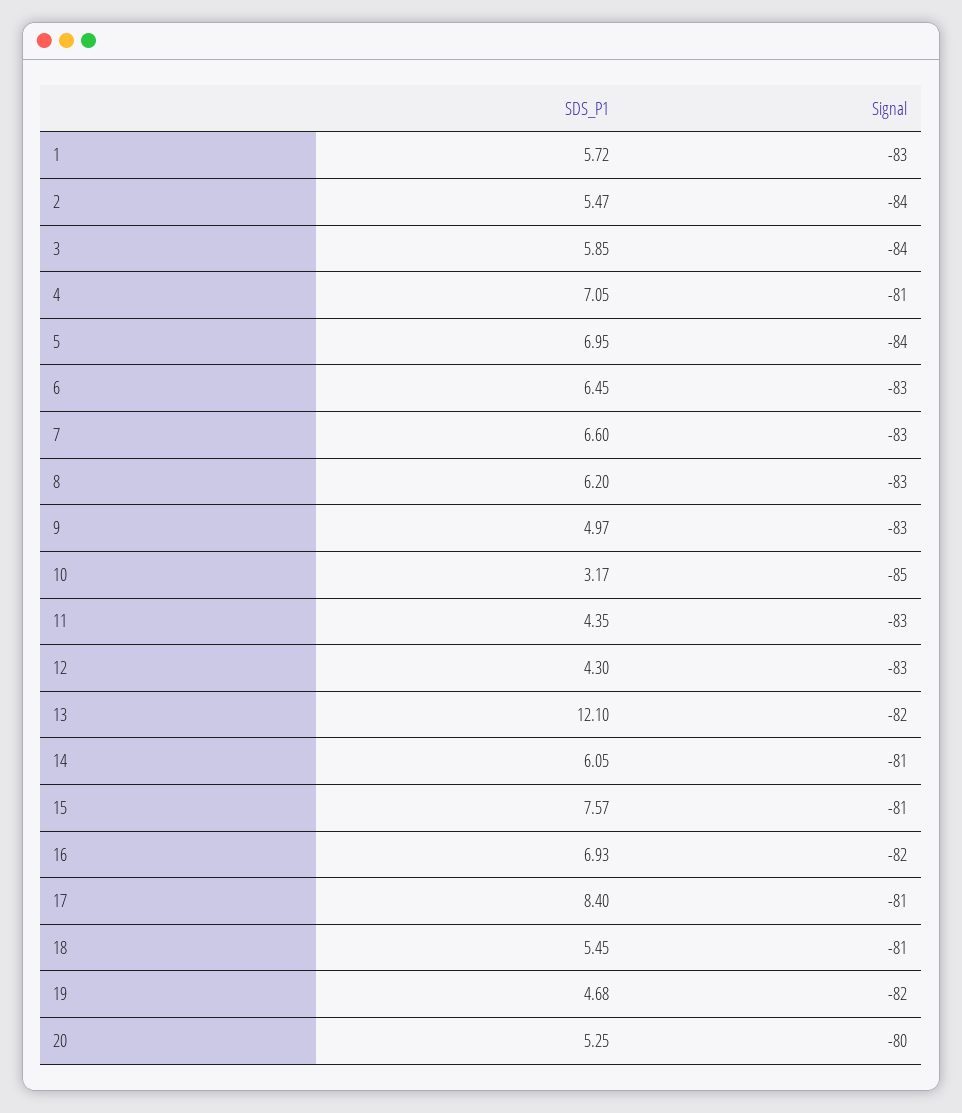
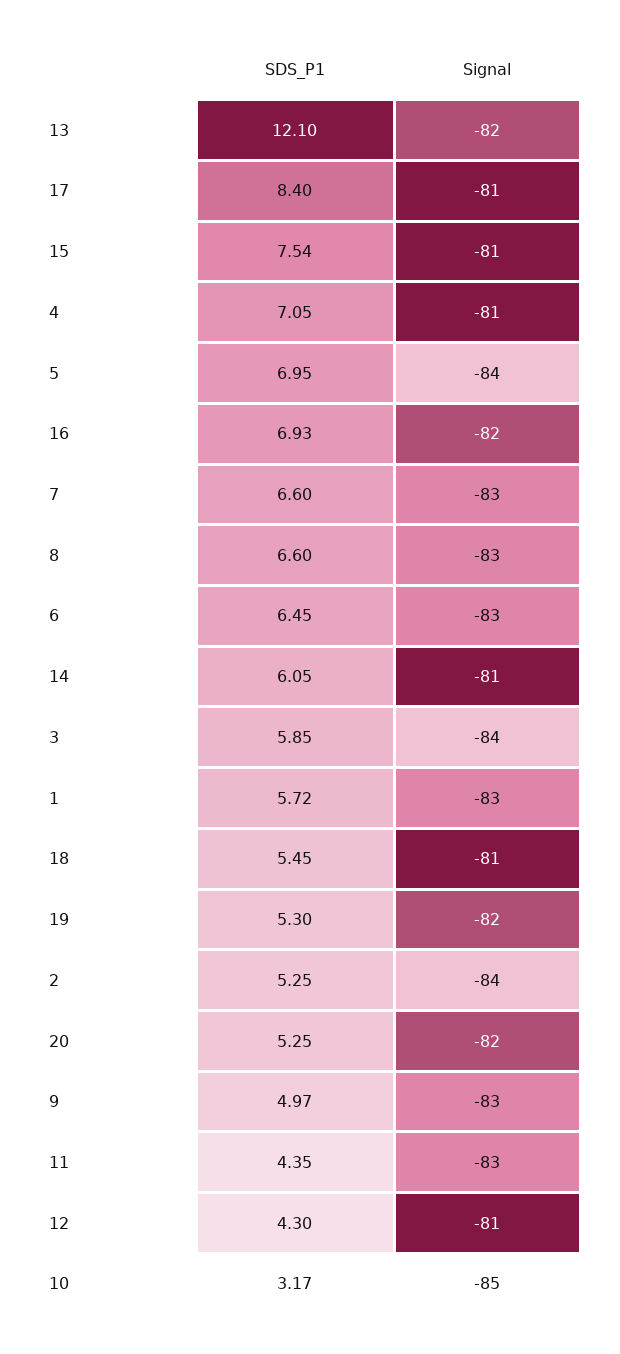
  {
    "SDS_P1": {
      "1": 5.72,
-     "2": 5.47,
+     "2": 5.25,
      "3": 5.85,
      "4": 7.05,
      "5": 6.95,
      "6": 6.45,
      "7": 6.6,
-     "8": 6.2,
+     "8": 6.6,
      "9": 4.97,
      "10": 3.17,
      "11": 4.35,
      "12": 4.3,
      "13": 12.1,
      "14": 6.05,
-     "15": 7.57,
+     "15": 7.54,
      "16": 6.93,
      "17": 8.4,
      "18": 5.45,
-     "19": 4.68,
+     "19": 5.3,
      "20": 5.25
    },
    "Signal": {
      "1": -83,
      "2": -84,
      "3": -84,
      "4": -81,
      "5": -84,
      "6": -83,
      "7": -83,
      "8": -83,
      "9": -83,
      "10": -85,
      "11": -83,
-     "12": -83,
+     "12": -81,
      "13": -82,
      "14": -81,
      "15": -81,
      "16": -82,
      "17": -81,
      "18": -81,
      "19": -82,
-     "20": -80
+     "20": -82
    }
  }

